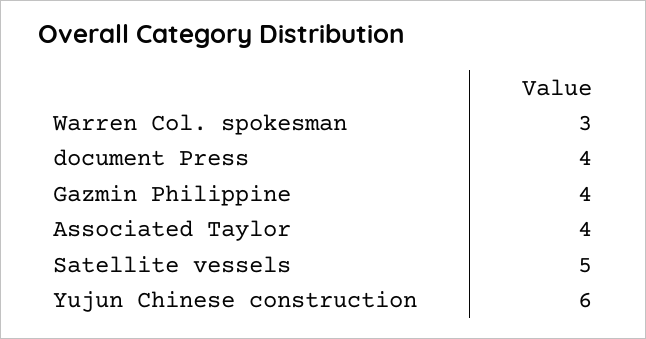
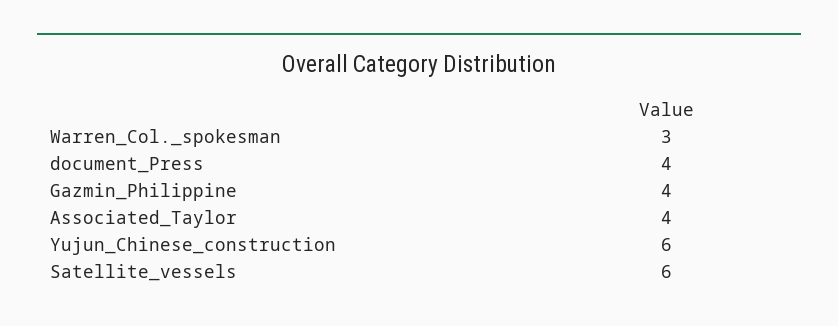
  {
    "Warren Col. spokesman": 3,
    "document Press": 4,
    "Gazmin Philippine": 4,
    "Associated Taylor": 4,
-   "Satellite vessels": 5,
+   "Satellite vessels": 6,
    "Yujun Chinese construction": 6
  }

